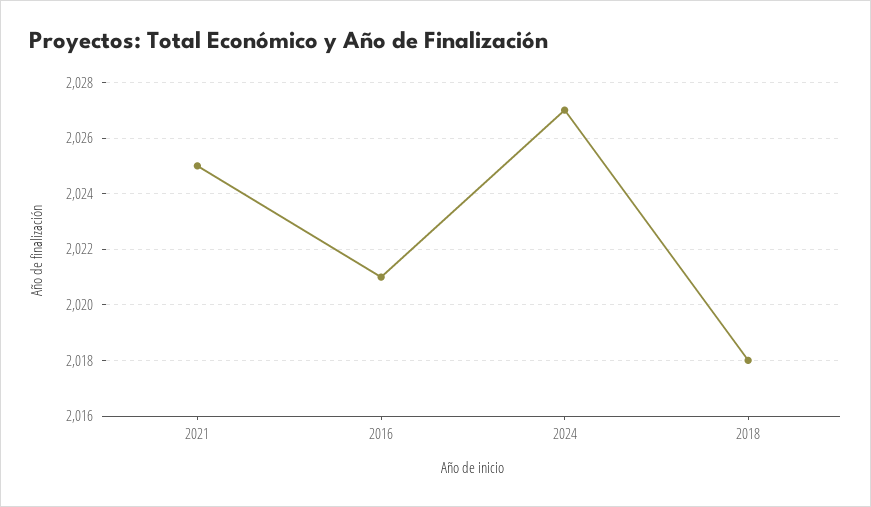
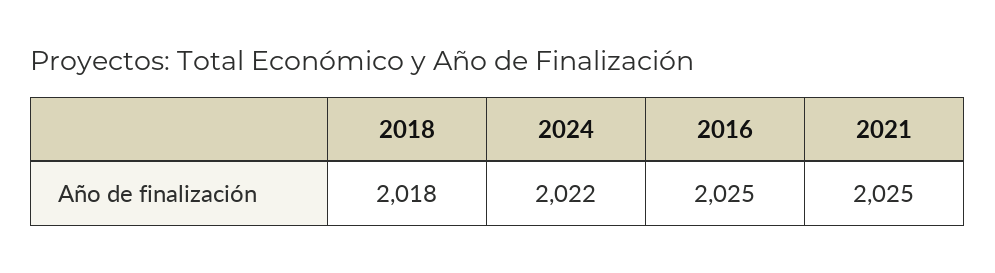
  {
    "2021": 2025,
-   "2016": 2021,
+   "2016": 2025,
-   "2024": 2027,
+   "2024": 2022,
    "2018": 2018
  }

